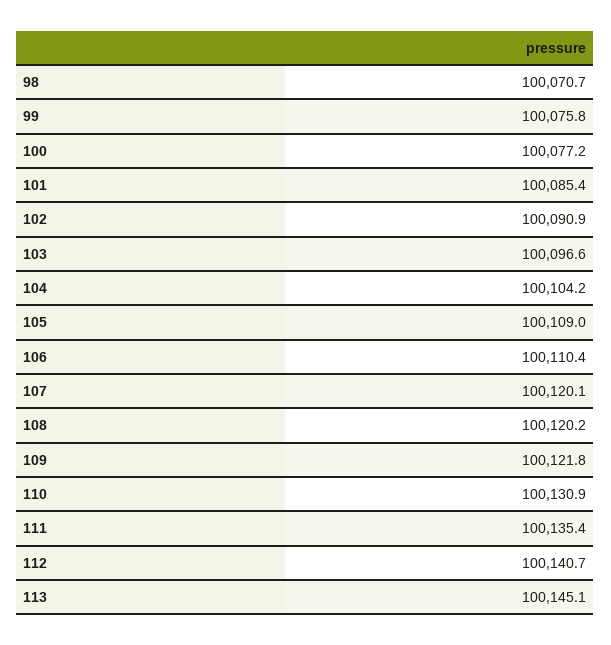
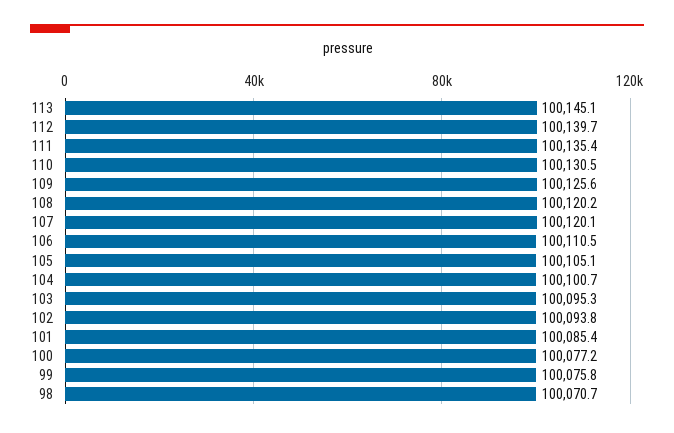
  {
    "98": 100070.7,
    "99": 100075.8,
    "100": 100077.2,
    "101": 100085.4,
-   "102": 100090.9,
+   "102": 100093.8,
-   "103": 100096.6,
+   "103": 100095.3,
-   "104": 100104.2,
+   "104": 100100.7,
-   "105": 100109,
+   "105": 100105.1,
-   "106": 100110.4,
+   "106": 100110.5,
    "107": 100120.1,
    "108": 100120.2,
-   "109": 100121.8,
+   "109": 100125.6,
-   "110": 100130.9,
+   "110": 100130.5,
    "111": 100135.4,
-   "112": 100140.7,
+   "112": 100139.7,
    "113": 100145.1
  }

